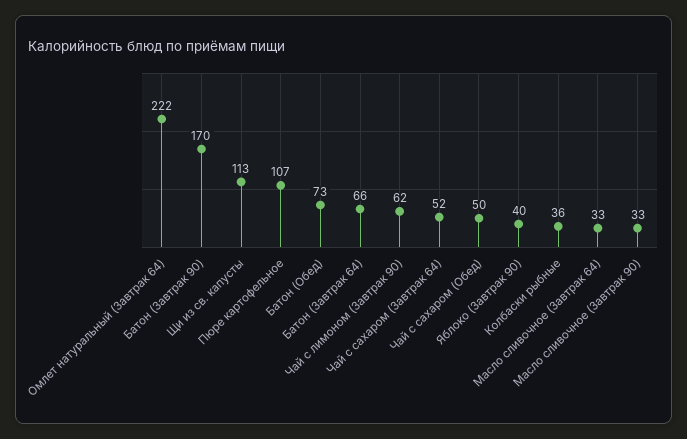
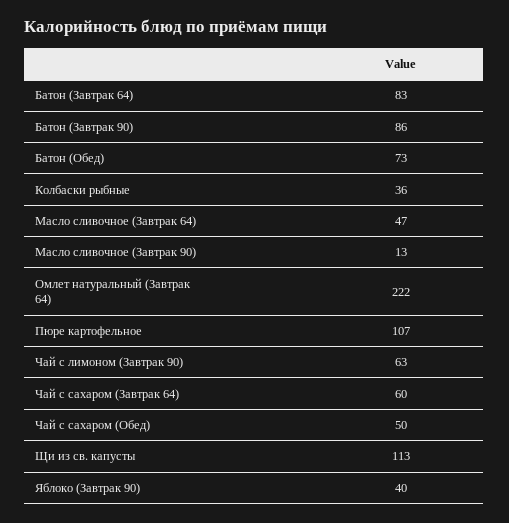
  {
    "Омлет натуральный (Завтрак 64)": 222,
-   "Батон (Завтрак 90)": 170,
+   "Батон (Завтрак 90)": 86,
    "Щи из св. капусты": 113,
    "Пюре картофельное": 107,
    "Батон (Обед)": 73,
-   "Батон (Завтрак 64)": 66,
+   "Батон (Завтрак 64)": 83,
-   "Чай с лимоном (Завтрак 90)": 62,
+   "Чай с лимоном (Завтрак 90)": 63,
-   "Чай с сахаром (Завтрак 64)": 52,
+   "Чай с сахаром (Завтрак 64)": 60,
    "Чай с сахаром (Обед)": 50,
    "Яблоко (Завтрак 90)": 40,
    "Колбаски рыбные": 36,
-   "Масло сливочное (Завтрак 64)": 33,
+   "Масло сливочное (Завтрак 64)": 47,
-   "Масло сливочное (Завтрак 90)": 33
+   "Масло сливочное (Завтрак 90)": 13
  }

